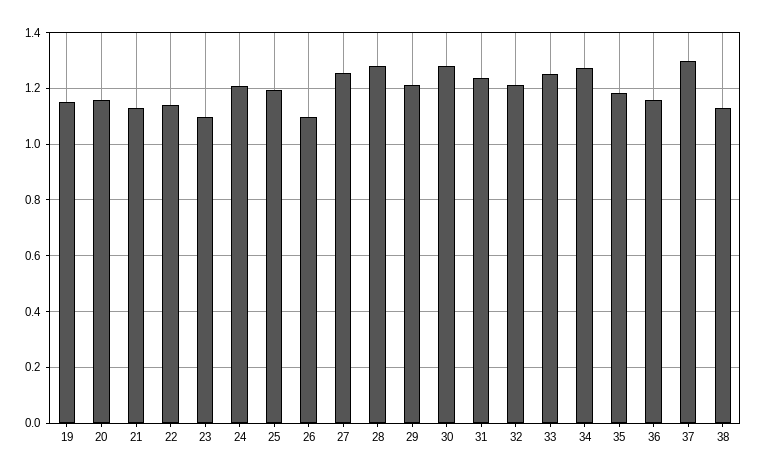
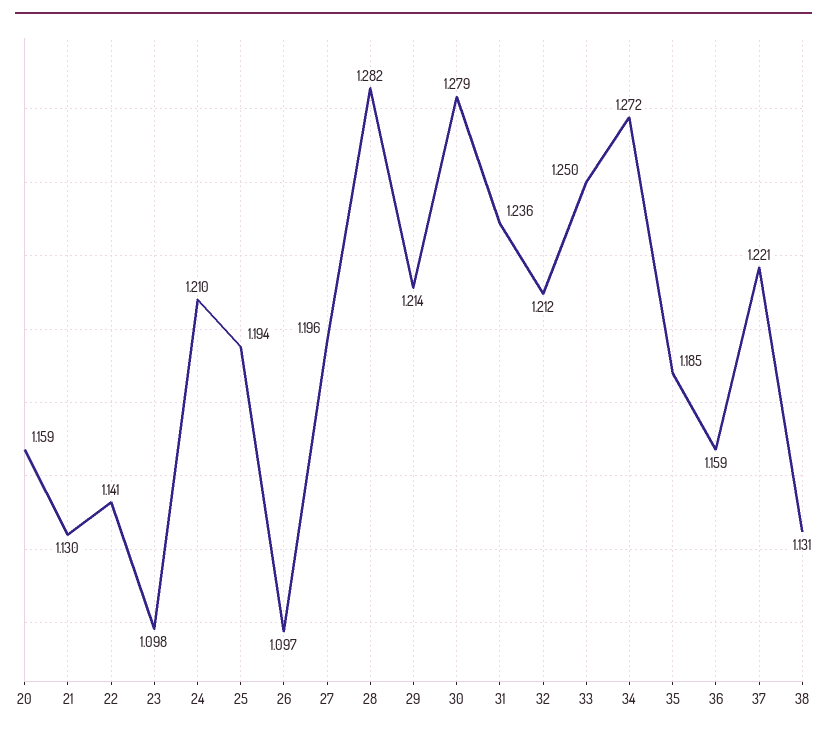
  {
-   "19": 1.15,
    "20": 1.159,
    "21": 1.13,
    "22": 1.141,
    "23": 1.098,
    "24": 1.21,
    "25": 1.194,
    "26": 1.097,
-   "27": 1.25,
+   "27": 1.196,
    "28": 1.282,
    "29": 1.214,
    "30": 1.279,
    "31": 1.236,
    "32": 1.212,
    "33": 1.25,
    "34": 1.272,
    "35": 1.185,
    "36": 1.159,
-   "37": 1.3,
+   "37": 1.221,
    "38": 1.131
  }

